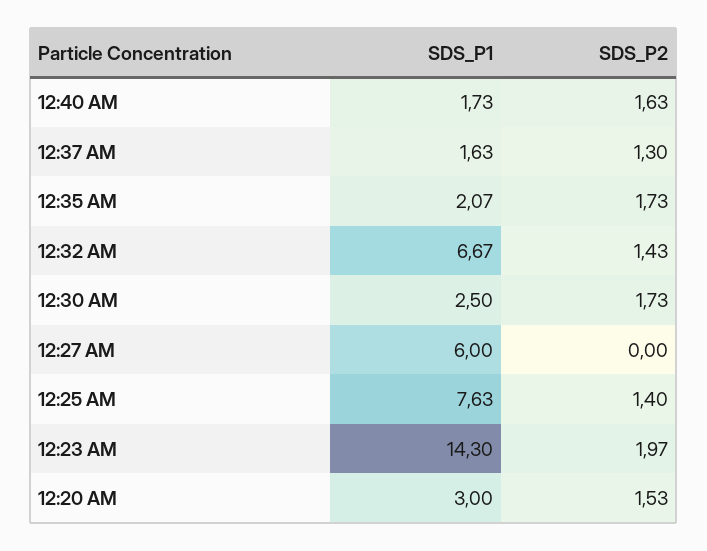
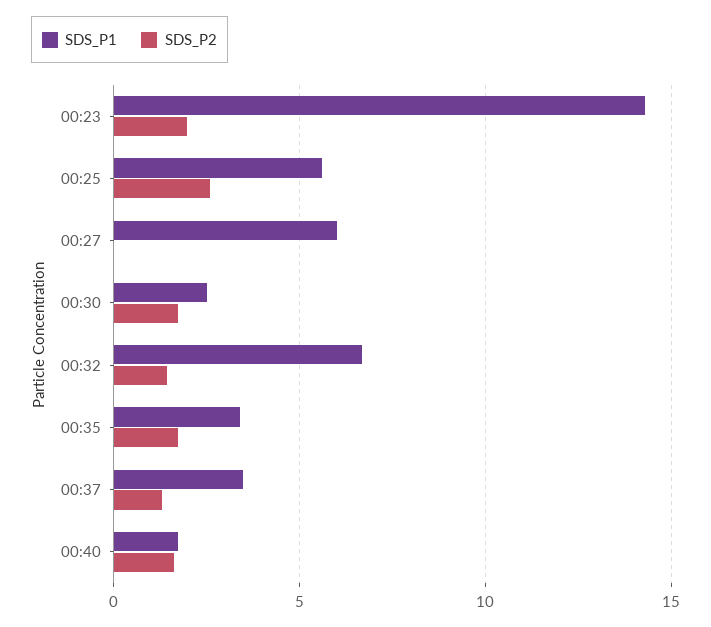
  {
    "SDS_P1": {
      "12:40 AM": 1.73,
-     "12:37 AM": 1.63,
+     "12:37 AM": 3.5,
-     "12:35 AM": 2.07,
+     "12:35 AM": 3.5,
      "12:32 AM": 6.67,
      "12:30 AM": 2.5,
      "12:27 AM": 6,
-     "12:25 AM": 7.63,
+     "12:25 AM": 5.5,
-     "12:23 AM": 14.3,
+     "12:23 AM": 14.3
-     "12:20 AM": 3
    },
    "SDS_P2": {
      "12:40 AM": 1.63,
      "12:37 AM": 1.3,
      "12:35 AM": 1.73,
      "12:32 AM": 1.43,
      "12:30 AM": 1.73,
      "12:27 AM": 0,
-     "12:25 AM": 1.4,
+     "12:25 AM": 2.5,
-     "12:23 AM": 1.97,
+     "12:23 AM": 1.97
-     "12:20 AM": 1.53
    }
  }

